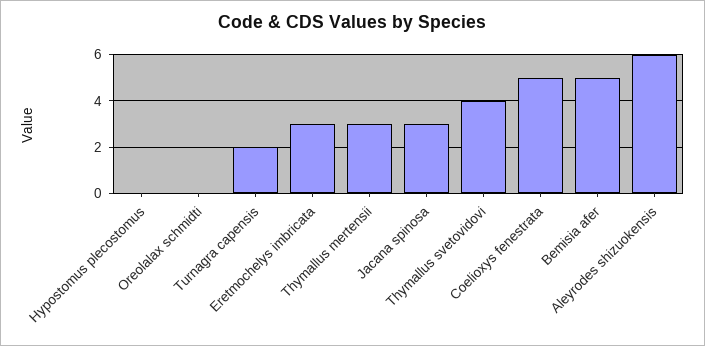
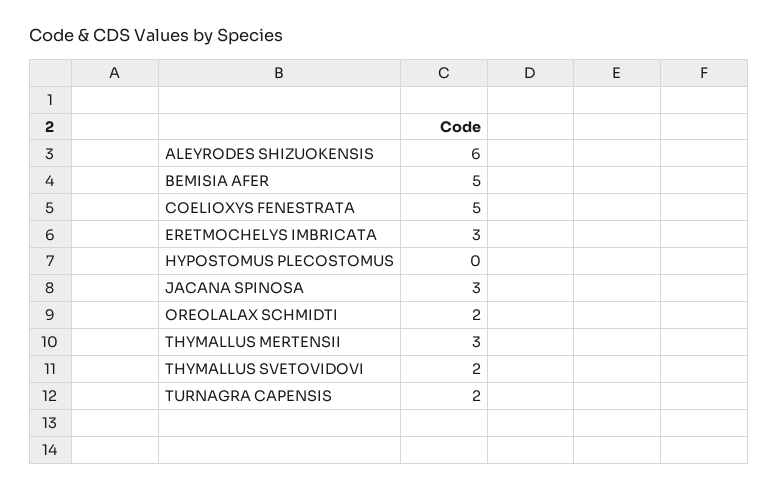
  {
    "Hypostomus plecostomus": 0,
-   "Oreolalax schmidti": 0,
+   "Oreolalax schmidti": 2,
    "Turnagra capensis": 2,
    "Eretmochelys imbricata": 3,
    "Thymallus mertensii": 3,
    "Jacana spinosa": 3,
-   "Thymallus svetovidovi": 4,
+   "Thymallus svetovidovi": 2,
    "Coelioxys fenestrata": 5,
    "Bemisia afer": 5,
    "Aleyrodes shizuokensis": 6
  }

